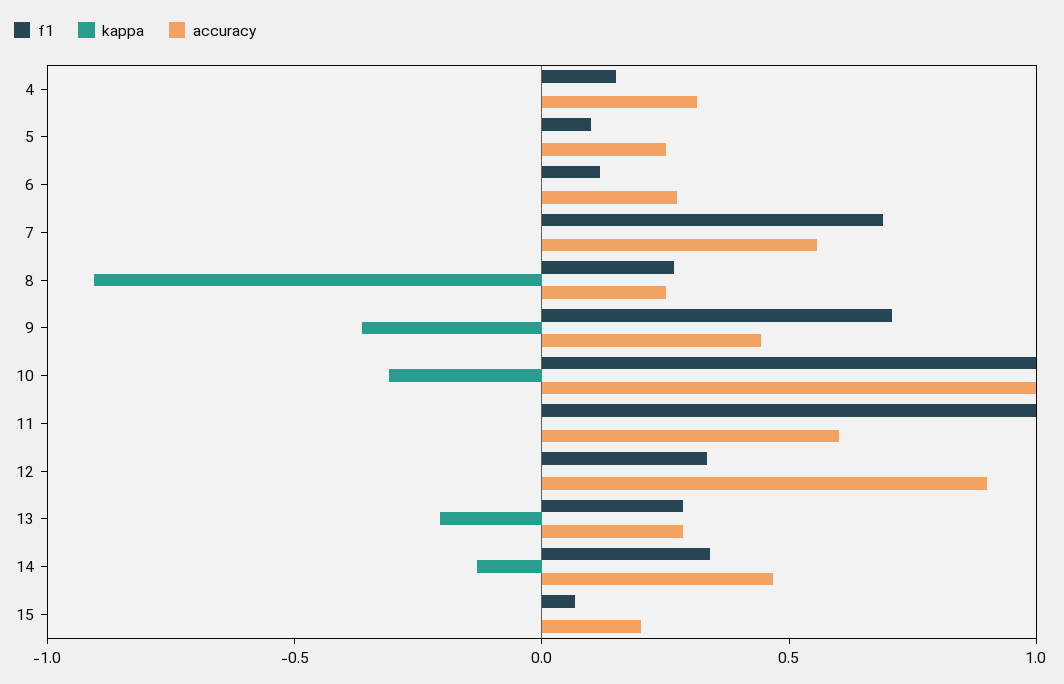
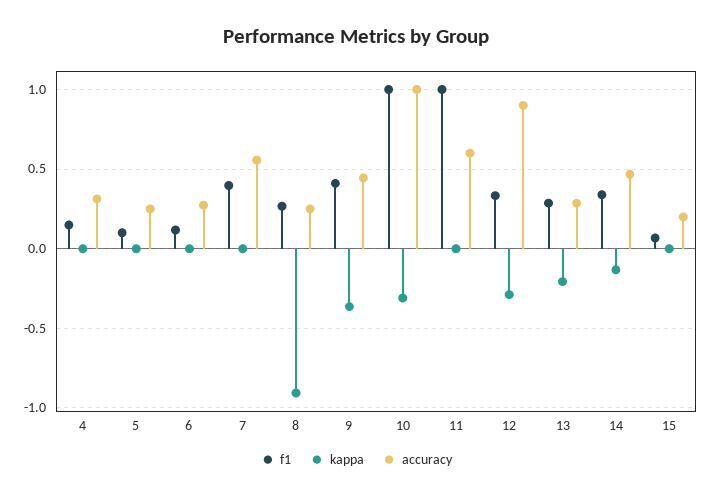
  {
    "f1": {
      "4": 0.15,
      "5": 0.1,
      "6": 0.1,
-     "7": 0.7,
+     "7": 0.4,
      "8": 0.25,
-     "9": 0.7,
+     "9": 0.4,
      "10": 1,
      "11": 1,
      "12": 0.35,
      "13": 0.3,
      "14": 0.35,
      "15": 0.05
    },
    "kappa": {
      "4": 0,
      "5": 0,
      "6": 0,
      "7": 0,
      "8": -0.9,
      "9": -0.35,
      "10": -0.3,
      "11": 0,
-     "12": 0,
+     "12": -0.3,
      "13": -0.2,
      "14": -0.15,
      "15": 0
    },
    "accuracy": {
      "4": 0.3,
      "5": 0.25,
      "6": 0.25,
      "7": 0.55,
      "8": 0.25,
      "9": 0.45,
      "10": 1,
      "11": 0.6,
      "12": 0.9,
      "13": 0.3,
      "14": 0.45,
      "15": 0.2
    }
  }

